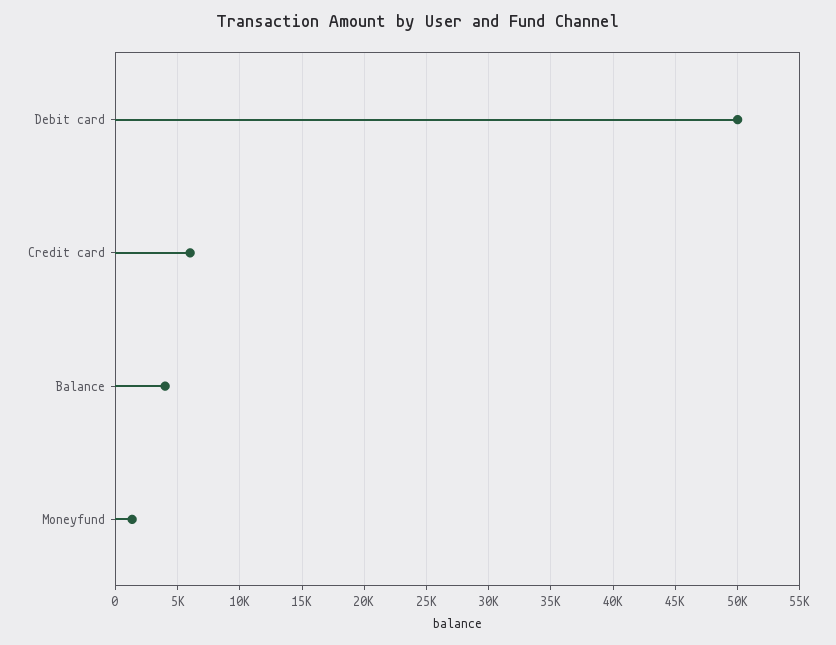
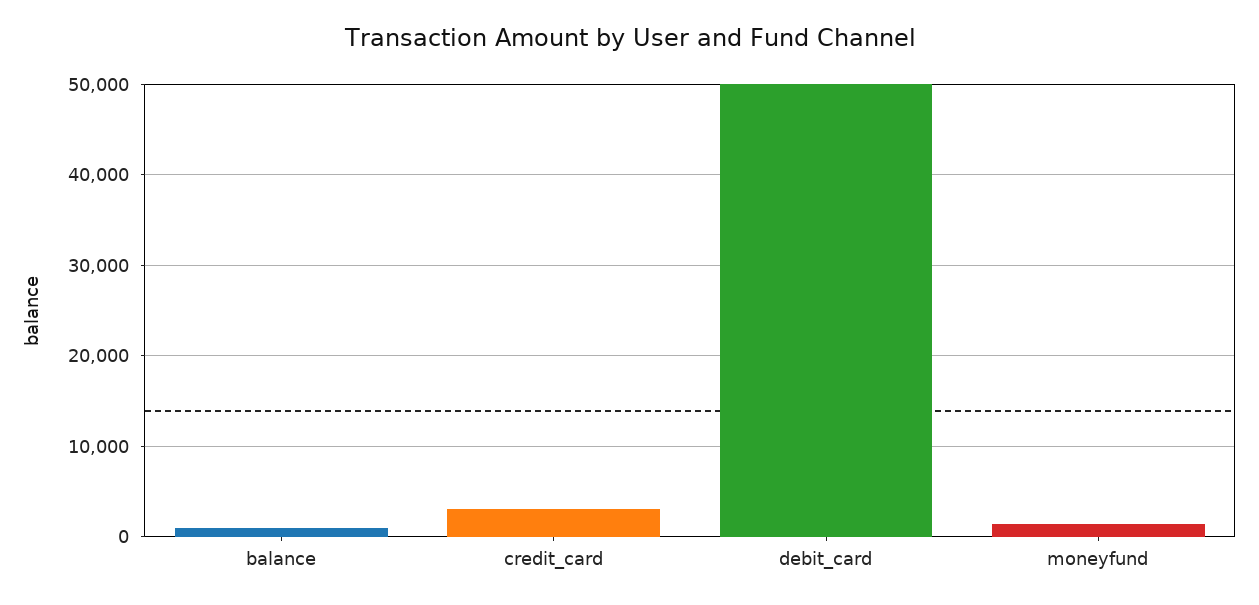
  {
    "Debit card": 50000,
-   "Credit card": 6000,
+   "Credit card": 3000,
-   "Balance": 4000,
+   "Balance": 1000,
    "Moneyfund": 1500
  }

